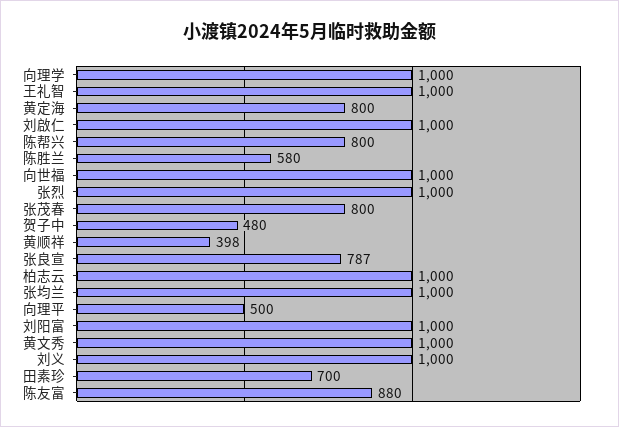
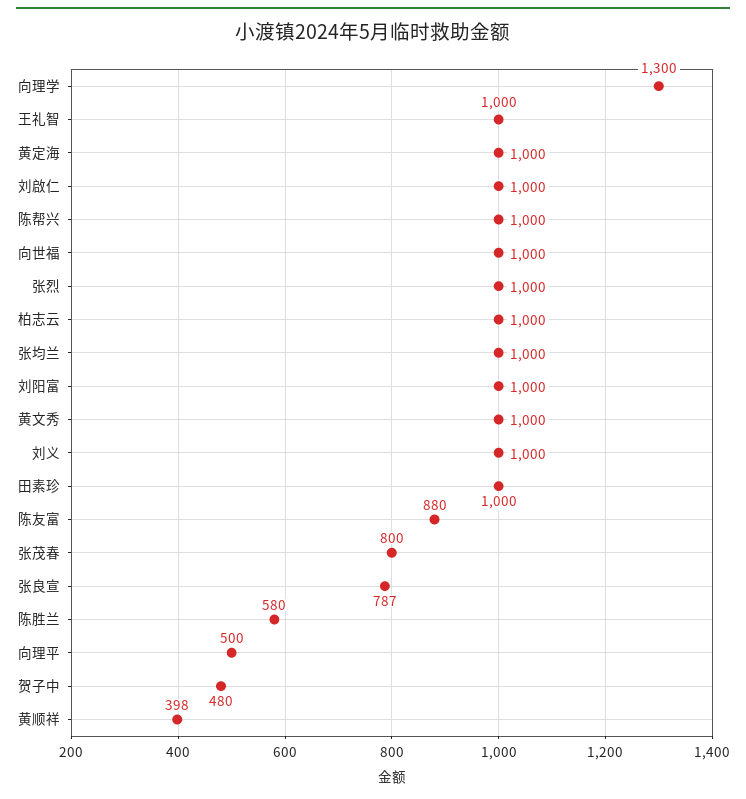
  {
-   "向理学": 1000,
+   "向理学": 1300,
    "王礼智": 1000,
-   "黄定海": 800,
+   "黄定海": 1000,
    "刘啟仁": 1000,
-   "陈帮兴": 800,
+   "陈帮兴": 1000,
    "陈胜兰": 580,
    "向世福": 1000,
    "张烈": 1000,
    "张茂春": 800,
    "贺子中": 480,
    "黄顺祥": 398,
    "张良宣": 787,
    "柏志云": 1000,
    "张均兰": 1000,
    "向理平": 500,
    "刘阳富": 1000,
    "黄文秀": 1000,
    "刘义": 1000,
-   "田素珍": 700,
+   "田素珍": 1000,
    "陈友富": 880
  }

